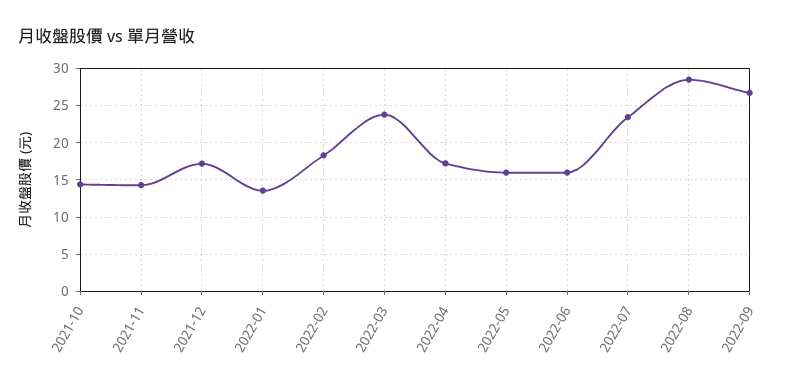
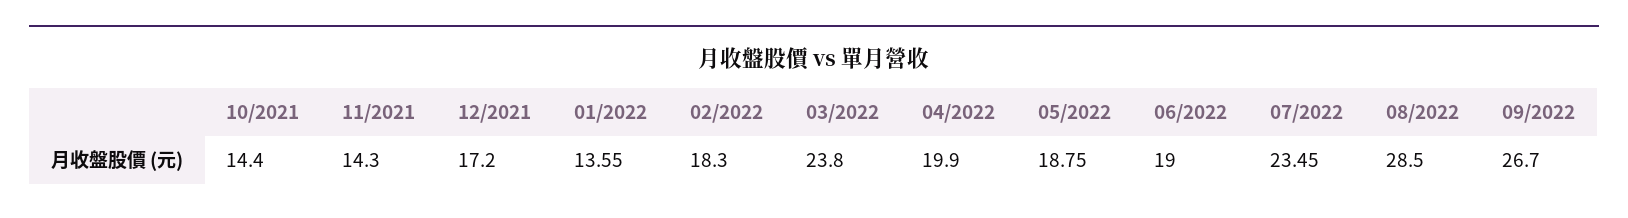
  {
    "2021-10": 14.4,
    "2021-11": 14.3,
    "2021-12": 17.2,
    "2022-01": 13.55,
    "2022-02": 18.3,
    "2022-03": 23.8,
-   "2022-04": 17,
+   "2022-04": 19.9,
-   "2022-05": 16,
+   "2022-05": 18.75,
-   "2022-06": 16,
+   "2022-06": 19,
    "2022-07": 23.45,
    "2022-08": 28.5,
    "2022-09": 26.7
  }

